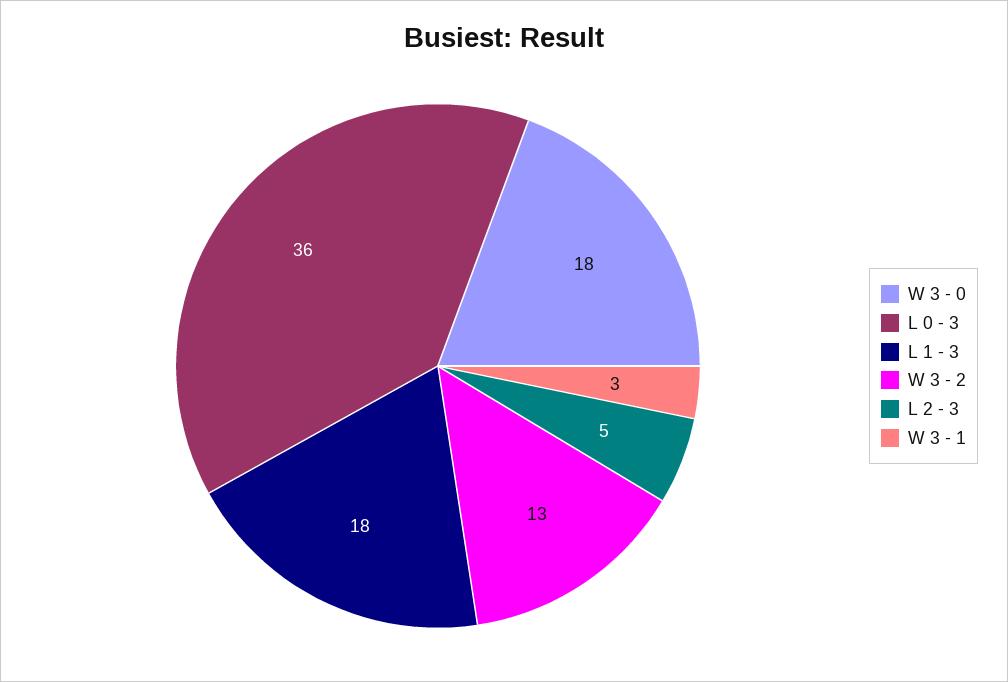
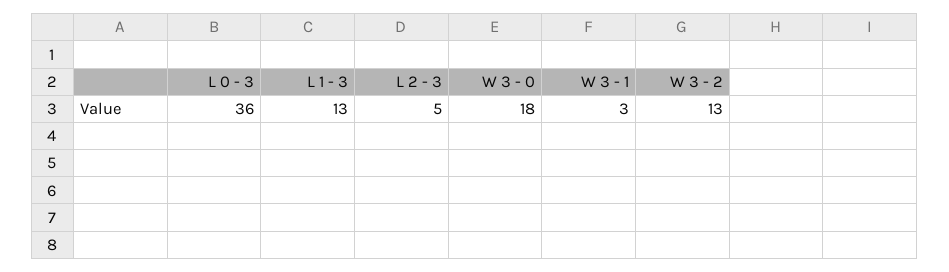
  {
    "W 3 - 0": 18,
    "L 0 - 3": 36,
-   "L 1 - 3": 18,
+   "L 1 - 3": 13,
    "W 3 - 2": 13,
    "L 2 - 3": 5,
    "W 3 - 1": 3
  }

